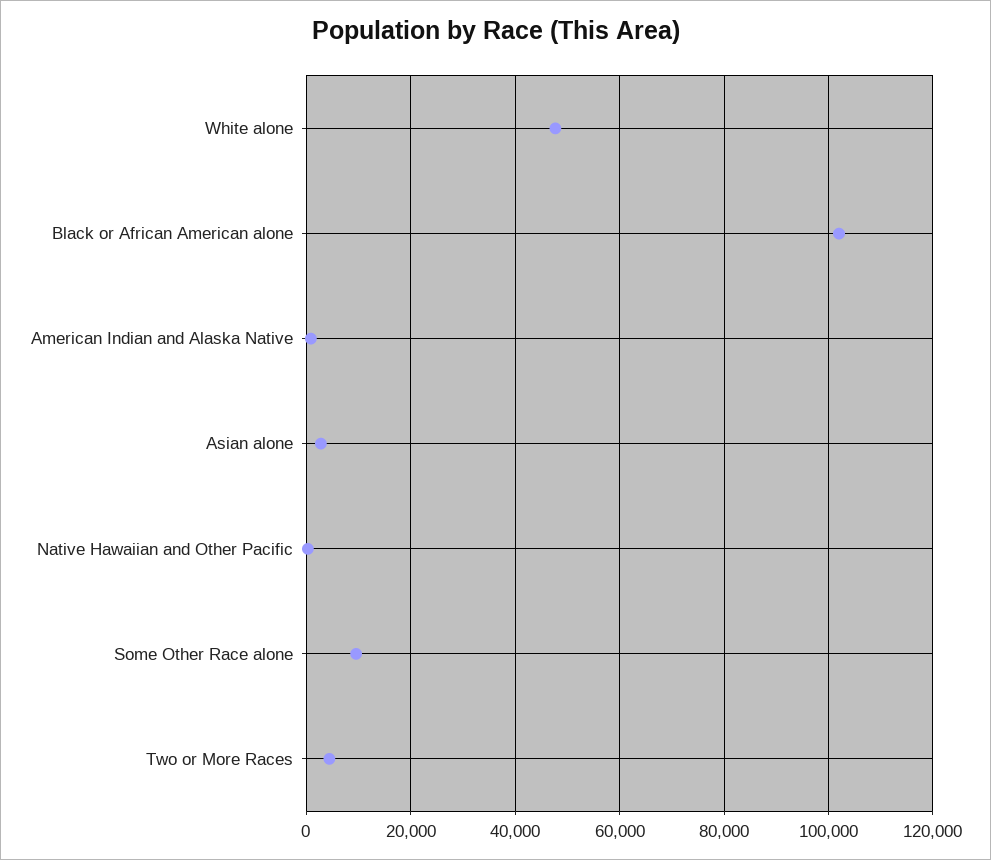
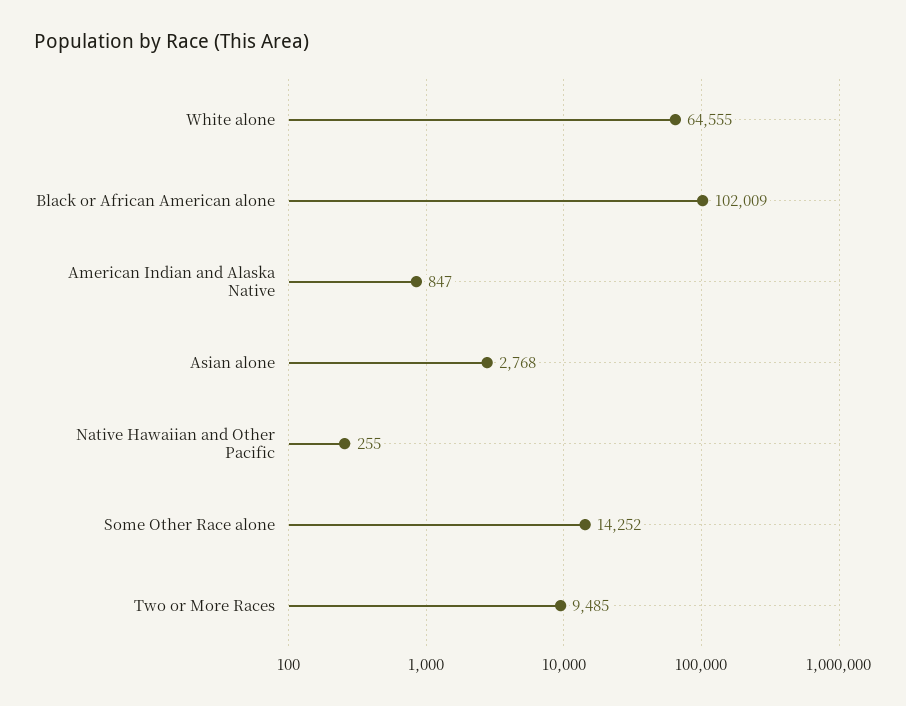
  {
-   "White alone": 48000,
+   "White alone": 64555,
    "Black or African American alone": 102009,
    "American Indian and Alaska Native": 847,
    "Asian alone": 2768,
    "Native Hawaiian and Other Pacific": 255,
-   "Some Other Race alone": 10000,
+   "Some Other Race alone": 14252,
-   "Two or More Races": 4000
+   "Two or More Races": 9485
  }

